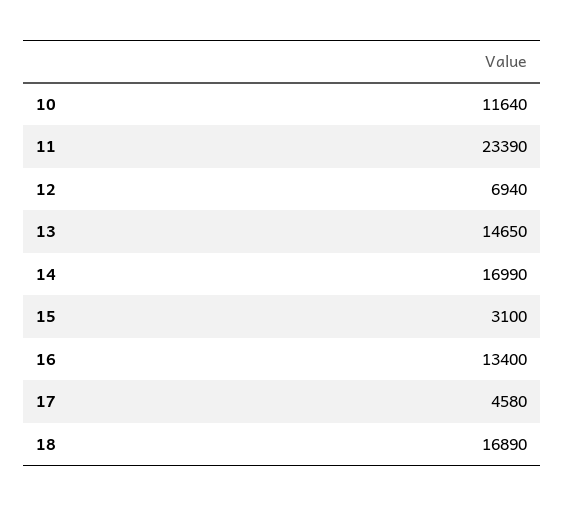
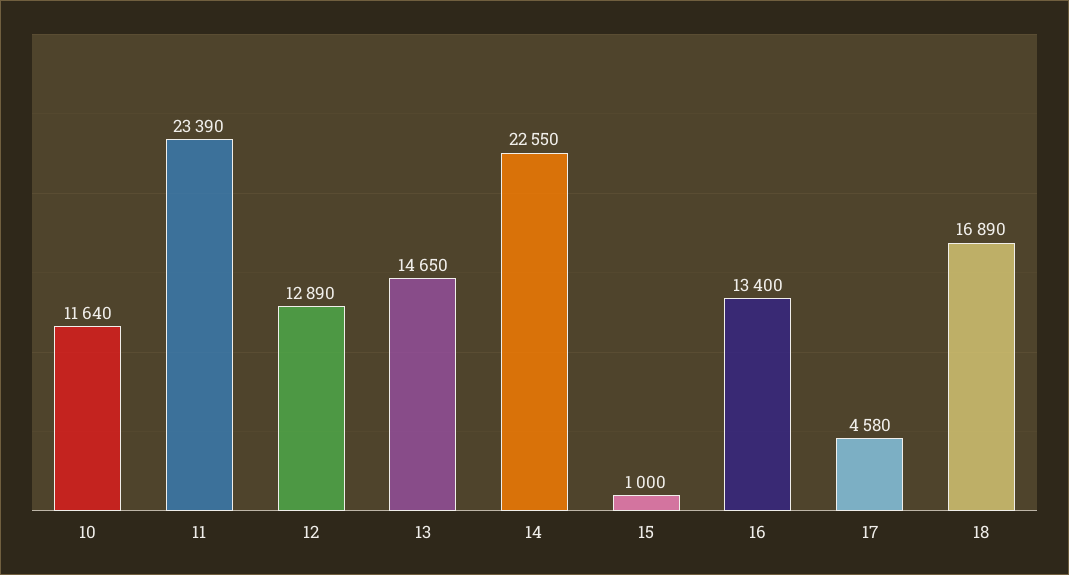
  {
    "10": 11640,
    "11": 23390,
-   "12": 6940,
+   "12": 12890,
    "13": 14650,
-   "14": 16990,
+   "14": 22550,
-   "15": 3100,
+   "15": 1000,
    "16": 13400,
    "17": 4580,
    "18": 16890
  }

